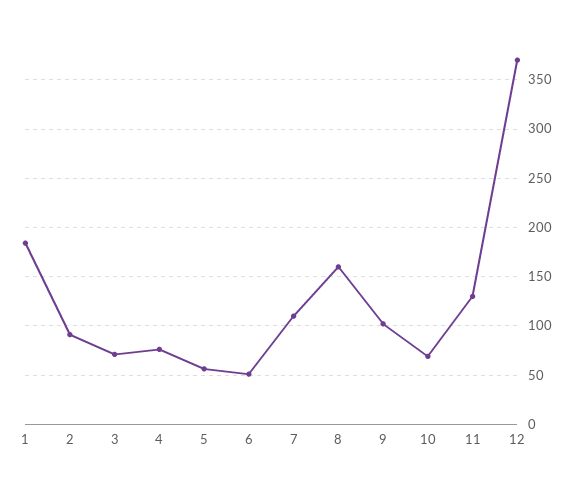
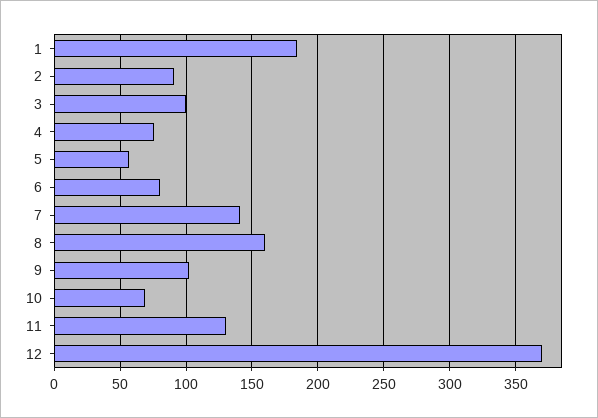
  {
    "1": 185,
    "2": 90,
-   "3": 70,
+   "3": 100,
    "4": 75,
    "5": 55,
-   "6": 50,
+   "6": 80,
-   "7": 110,
+   "7": 140,
    "8": 160,
    "9": 100,
    "10": 70,
    "11": 130,
    "12": 370
  }

